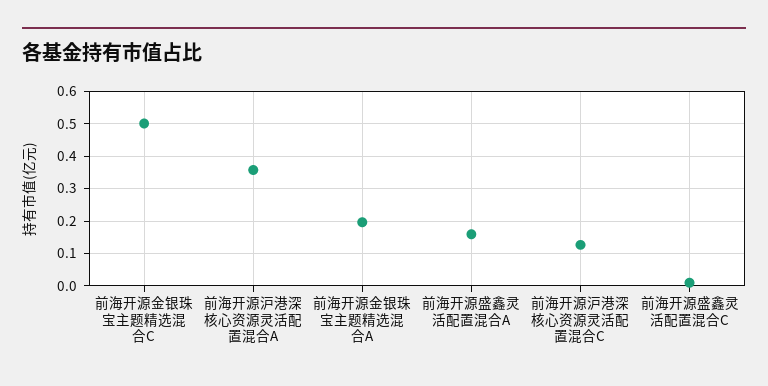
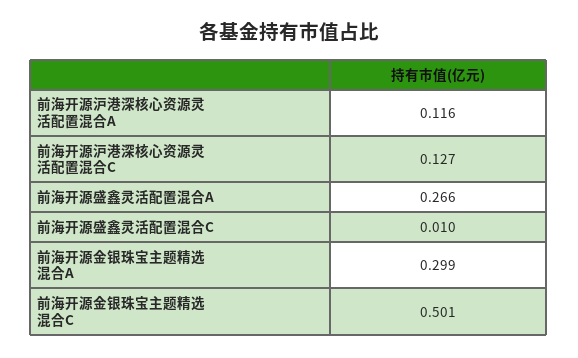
  {
    "前海开源金银珠宝主题精选混合C": 0.501,
-   "前海开源沪港深核心资源灵活配置混合A": 0.36,
+   "前海开源沪港深核心资源灵活配置混合A": 0.116,
-   "前海开源金银珠宝主题精选混合A": 0.2,
+   "前海开源金银珠宝主题精选混合A": 0.299,
-   "前海开源盛鑫灵活配置混合A": 0.16,
+   "前海开源盛鑫灵活配置混合A": 0.266,
    "前海开源沪港深核心资源灵活配置混合C": 0.127,
    "前海开源盛鑫灵活配置混合C": 0.01
  }

